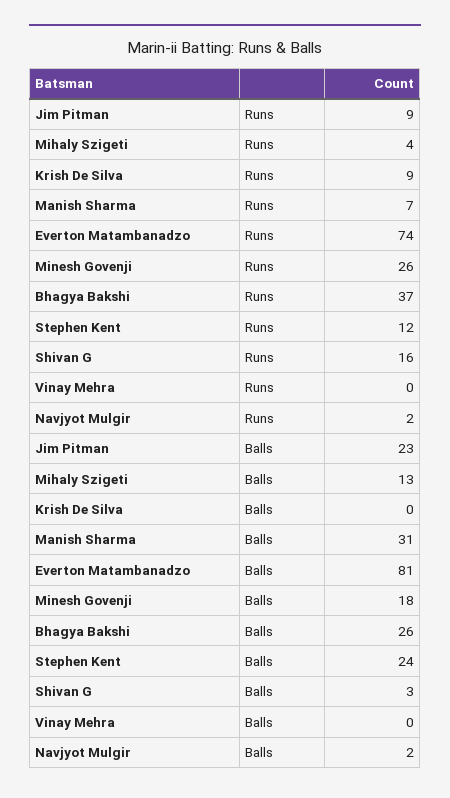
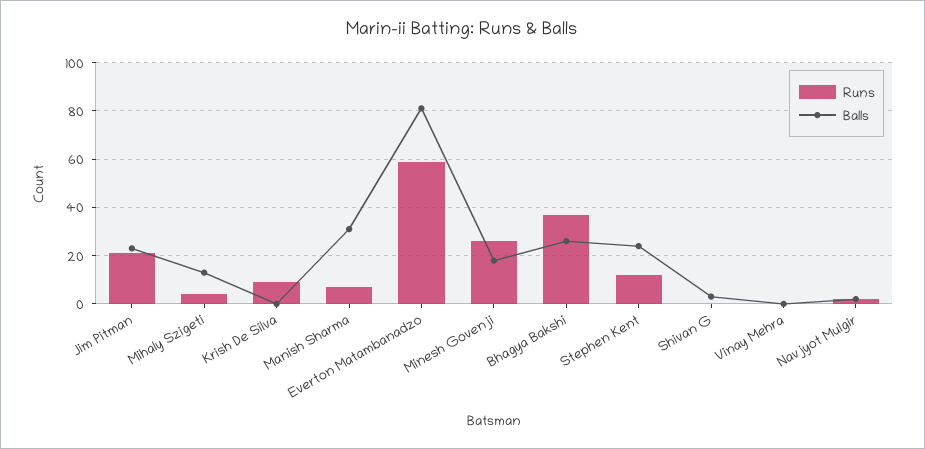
  {
    "Runs": {
-     "Jim Pitman": 9,
+     "Jim Pitman": 20,
      "Mihaly Szigeti": 4,
      "Krish De Silva": 9,
      "Manish Sharma": 7,
-     "Everton Matambanadzo": 74,
+     "Everton Matambanadzo": 60,
      "Minesh Govenji": 26,
      "Bhagya Bakshi": 37,
      "Stephen Kent": 12,
-     "Shivan G": 16,
+     "Shivan G": 0,
      "Vinay Mehra": 0,
      "Navjyot Mulgir": 2
    },
    "Balls": {
      "Jim Pitman": 23,
      "Mihaly Szigeti": 13,
      "Krish De Silva": 0,
      "Manish Sharma": 31,
      "Everton Matambanadzo": 81,
      "Minesh Govenji": 18,
      "Bhagya Bakshi": 26,
      "Stephen Kent": 24,
      "Shivan G": 3,
      "Vinay Mehra": 0,
      "Navjyot Mulgir": 2
    }
  }

